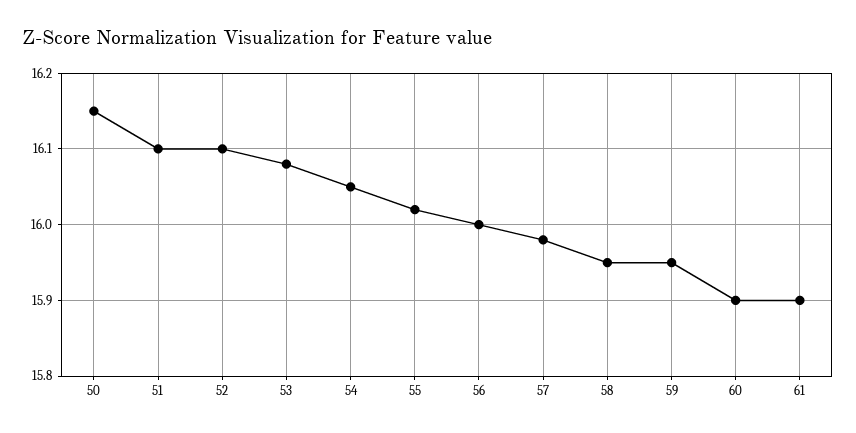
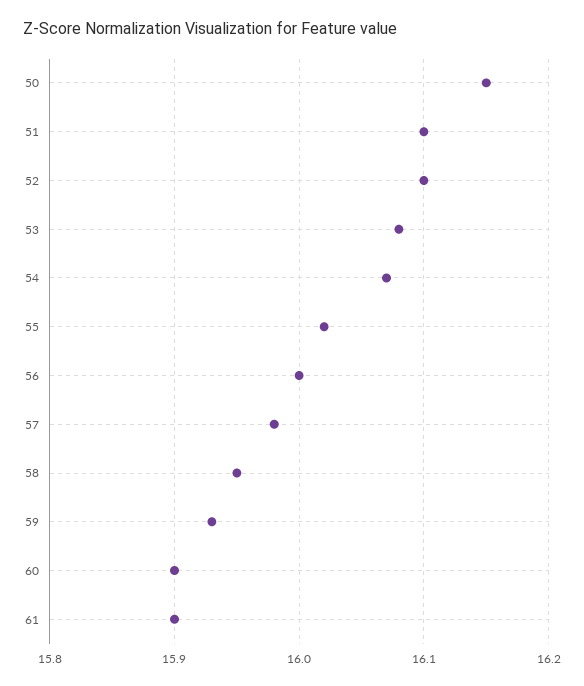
  {
    "50": 16.15,
    "51": 16.1,
    "52": 16.1,
    "53": 16.08,
-   "54": 16.05,
+   "54": 16.07,
    "55": 16.02,
    "56": 16,
    "57": 15.98,
    "58": 15.95,
-   "59": 15.95,
+   "59": 15.93,
    "60": 15.9,
    "61": 15.9
  }

